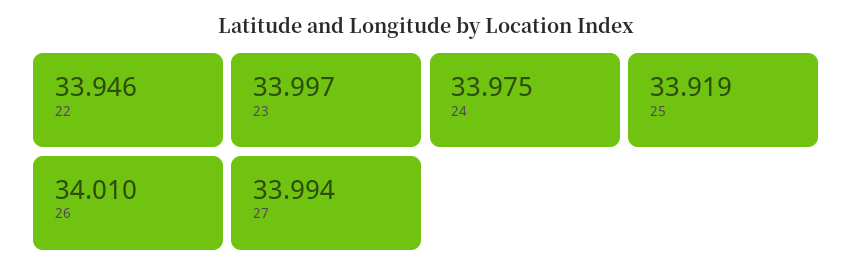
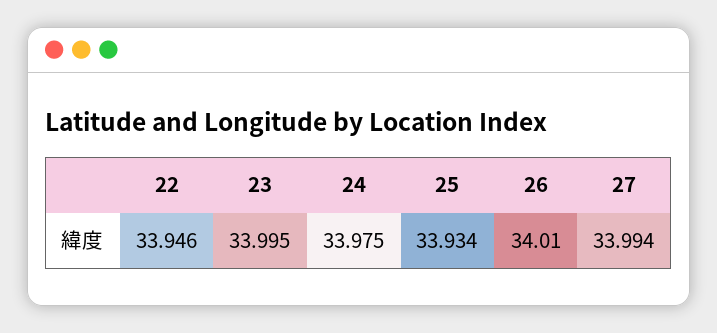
  {
    "22": 33.946,
-   "23": 33.997,
+   "23": 33.995,
    "24": 33.975,
-   "25": 33.919,
+   "25": 33.934,
    "26": 34.01,
    "27": 33.994
  }

